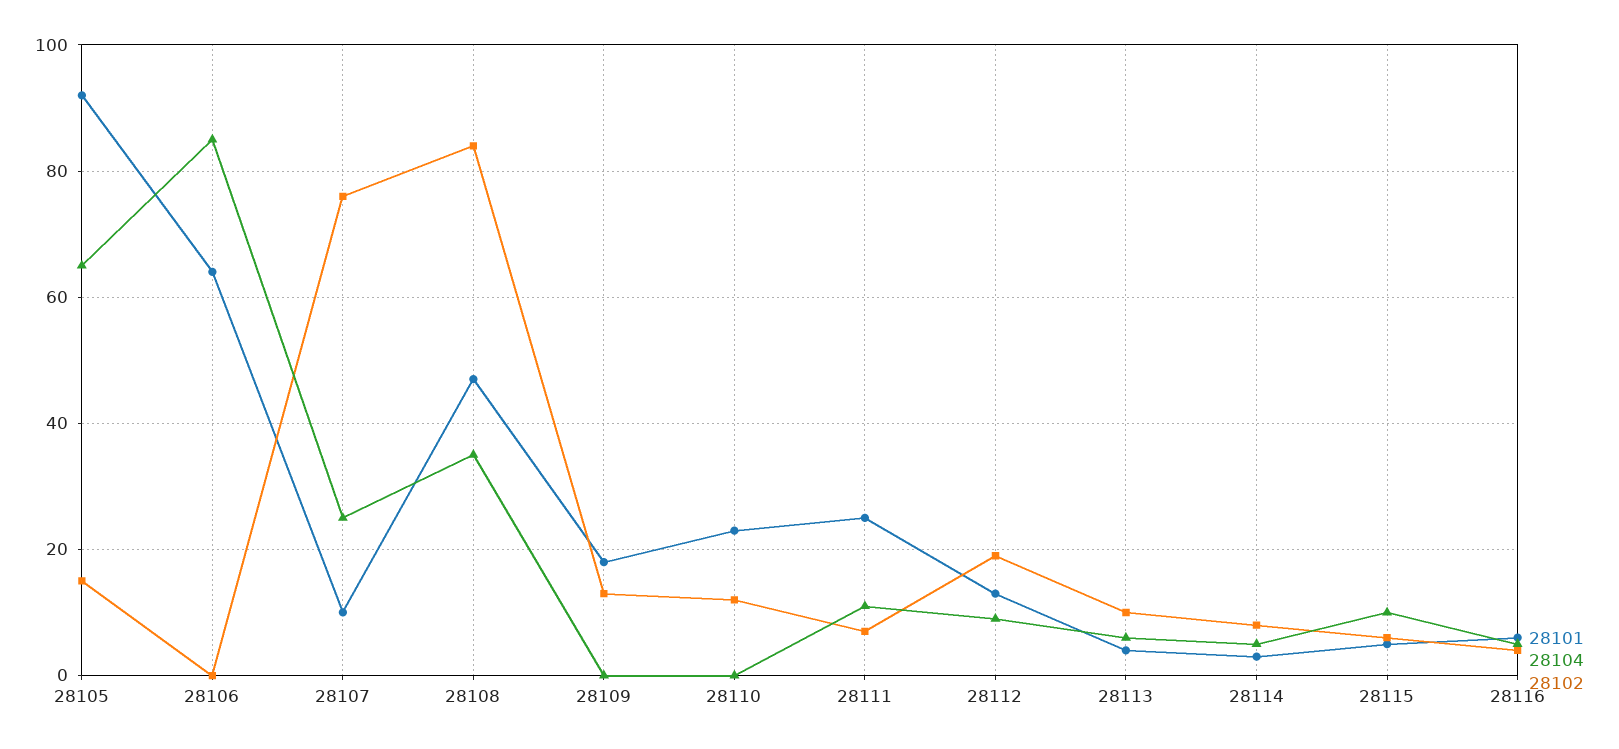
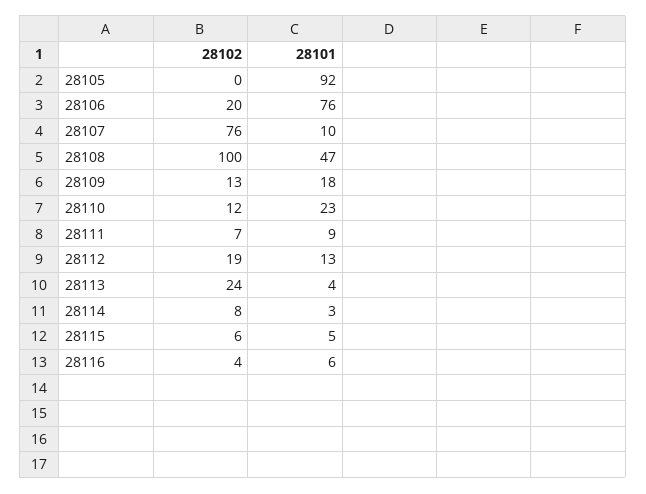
  {
    "28101": {
      "28105": 92,
-     "28106": 65,
+     "28106": 76,
      "28107": 10,
      "28108": 47,
      "28109": 18,
      "28110": 23,
-     "28111": 25,
+     "28111": 9,
      "28112": 13,
      "28113": 4,
      "28114": 3,
      "28115": 5,
      "28116": 6
    },
-   "28104": {
-     "28105": 65,
-     "28106": 85,
-     "28107": 25,
-     "28108": 35,
-     "28109": 0,
-     "28110": 0,
-     "28111": 10,
-     "28112": 10,
-     "28113": 5,
-     "28114": 5,
-     "28115": 10,
-     "28116": 5
-   },
    "28102": {
-     "28105": 15,
+     "28105": 0,
-     "28106": 0,
+     "28106": 20,
      "28107": 76,
-     "28108": 85,
+     "28108": 100,
      "28109": 13,
      "28110": 12,
      "28111": 7,
      "28112": 19,
-     "28113": 10,
+     "28113": 24,
      "28114": 8,
      "28115": 6,
      "28116": 4
    }
  }

